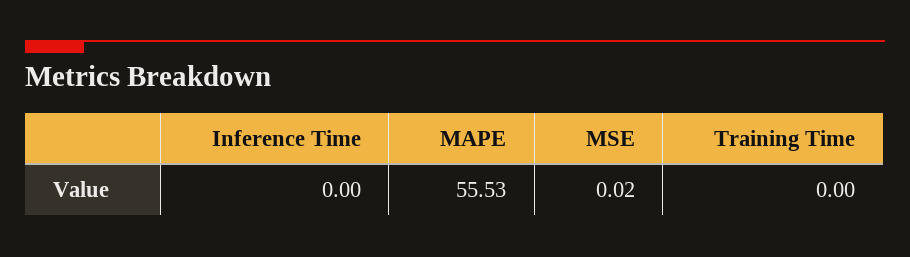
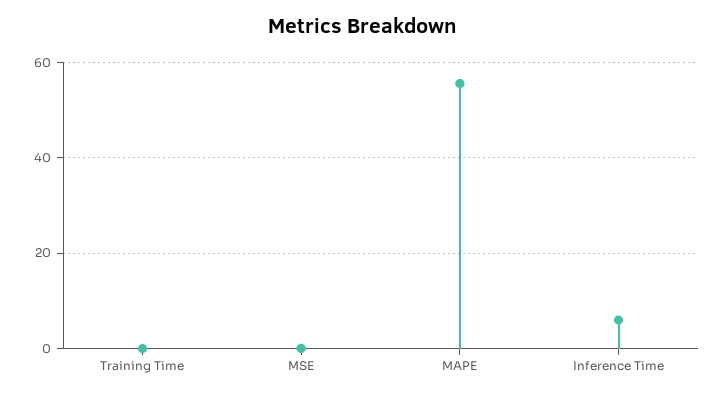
  {
-   "Inference Time": 0,
+   "Inference Time": 6,
    "MAPE": 55.53,
    "MSE": 0.02,
    "Training Time": 0
  }

